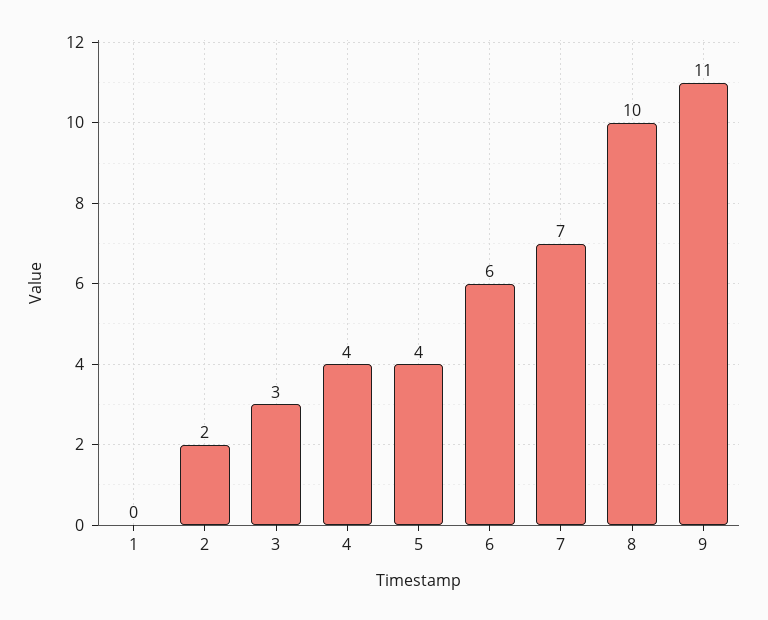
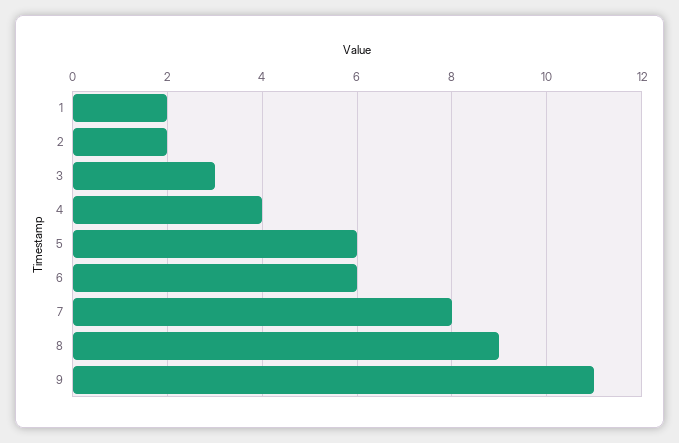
  {
-   "1": 0,
+   "1": 2,
    "2": 2,
    "3": 3,
    "4": 4,
-   "5": 4,
+   "5": 6,
    "6": 6,
-   "7": 7,
+   "7": 8,
-   "8": 10,
+   "8": 9,
    "9": 11
  }

